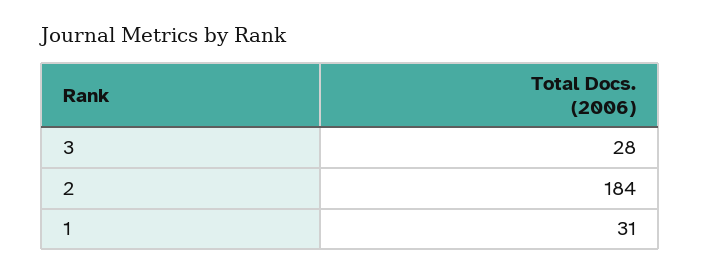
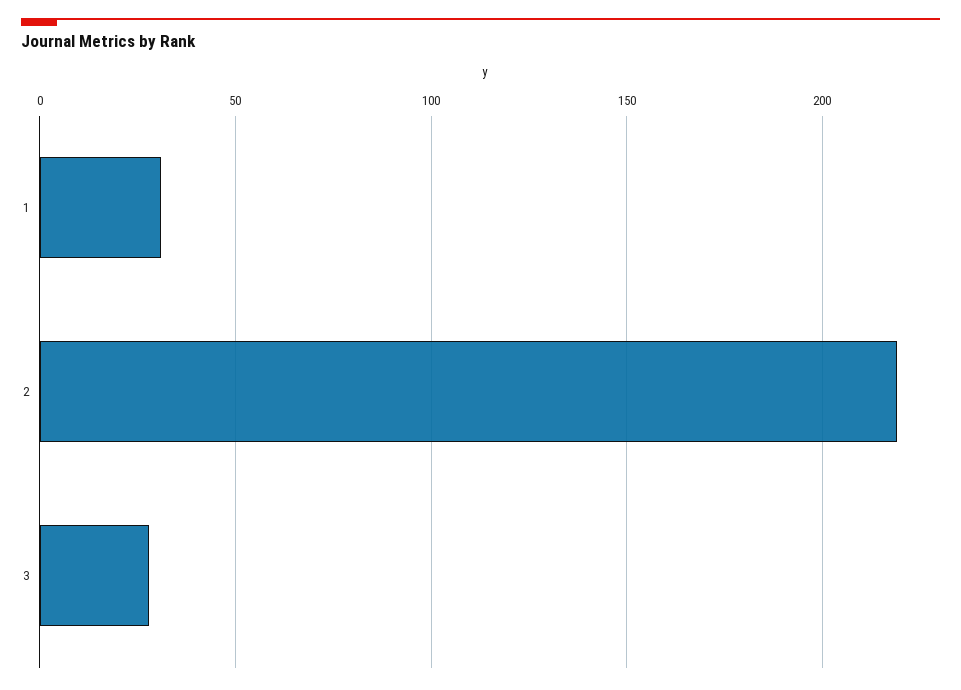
  {
    "3": 28,
-   "2": 184,
+   "2": 220,
    "1": 31
  }

